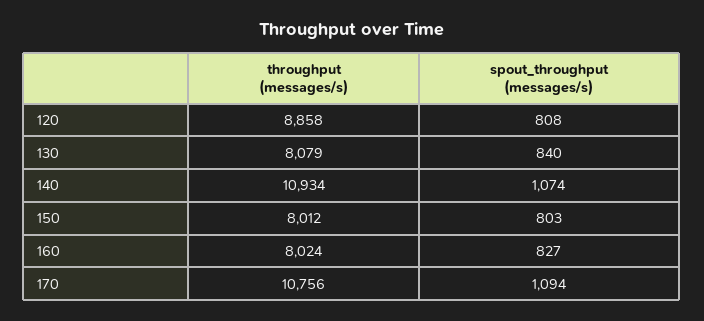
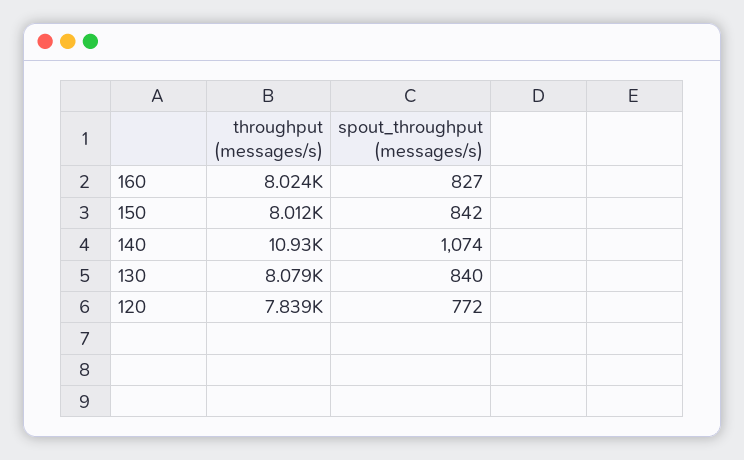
  {
    "throughput (messages/s)": {
-     "120": 8858,
+     "120": 7839,
      "130": 8079,
      "140": 10934,
      "150": 8012,
-     "160": 8024,
+     "160": 8024
-     "170": 10756
    },
    "spout_throughput (messages/s)": {
-     "120": 808,
+     "120": 772,
      "130": 840,
      "140": 1074,
-     "150": 803,
+     "150": 842,
-     "160": 827,
+     "160": 827
-     "170": 1094
    }
  }

